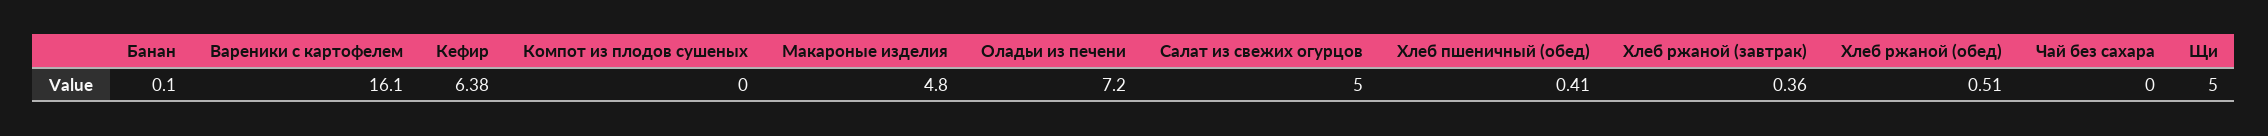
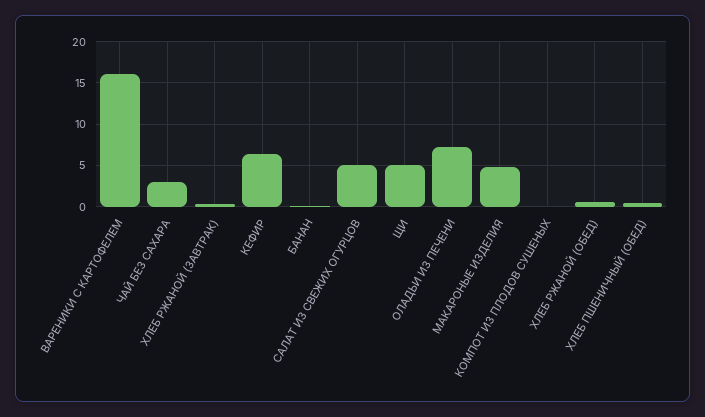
  {
    "Банан": 0.1,
    "Вареники с картофелем": 16.1,
    "Кефир": 6.38,
    "Компот из плодов сушеных": 0,
    "Макароные изделия": 4.8,
    "Оладьи из печени": 7.2,
    "Салат из свежих огурцов": 5,
    "Хлеб пшеничный (обед)": 0.41,
    "Хлеб ржаной (завтрак)": 0.36,
    "Хлеб ржаной (обед)": 0.51,
-   "Чай без сахара": 0,
+   "Чай без сахара": 3,
    "Щи": 5
  }

